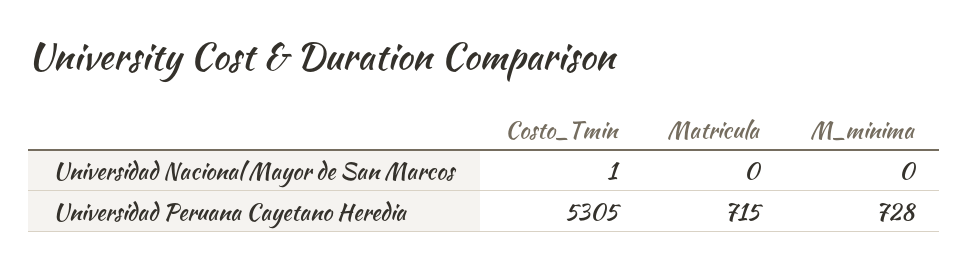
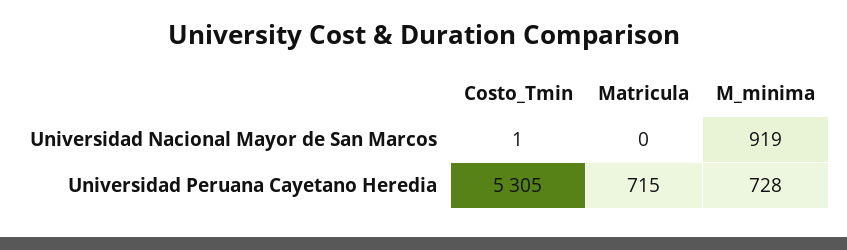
  {
    "Costo_Tmin": {
      "Universidad Nacional Mayor de San Marcos": 1,
      "Universidad Peruana Cayetano Heredia": 5305
    },
    "Matricula": {
      "Universidad Nacional Mayor de San Marcos": 0,
      "Universidad Peruana Cayetano Heredia": 715
    },
    "M_minima": {
-     "Universidad Nacional Mayor de San Marcos": 0,
+     "Universidad Nacional Mayor de San Marcos": 919,
      "Universidad Peruana Cayetano Heredia": 728
    }
  }

